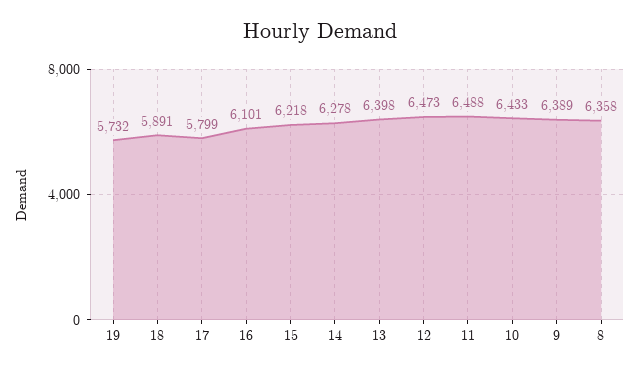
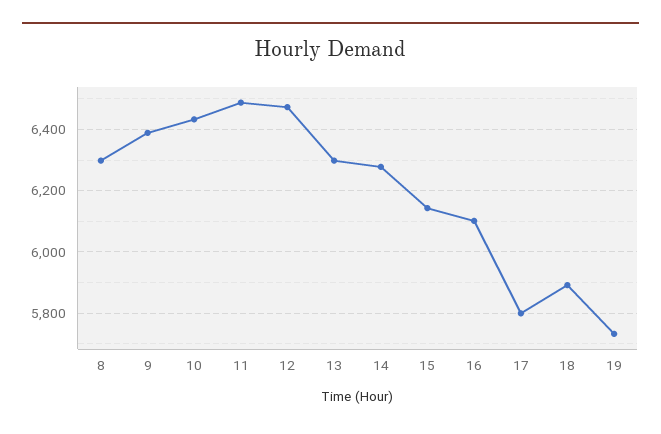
  {
    "19": 5732,
    "18": 5891,
    "17": 5799,
    "16": 6101,
-   "15": 6218,
+   "15": 6140,
    "14": 6278,
-   "13": 6398,
+   "13": 6300,
    "12": 6473,
    "11": 6488,
    "10": 6433,
    "9": 6389,
-   "8": 6358
+   "8": 6300
  }

